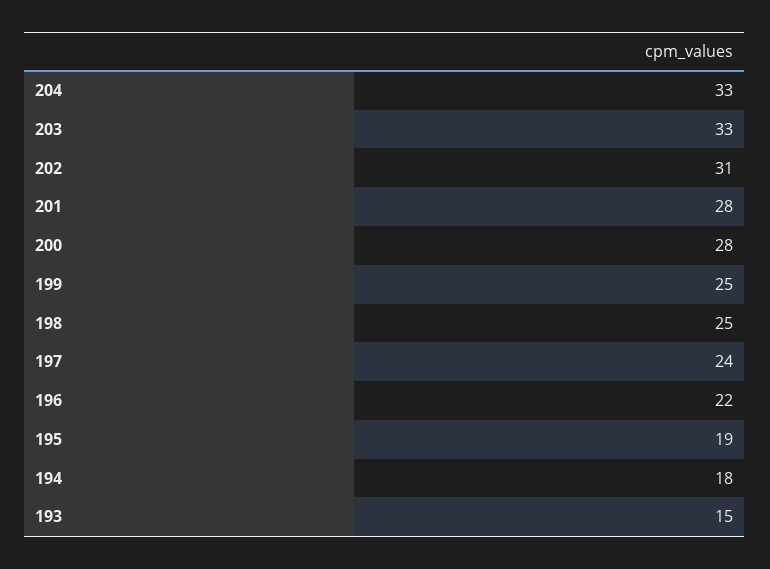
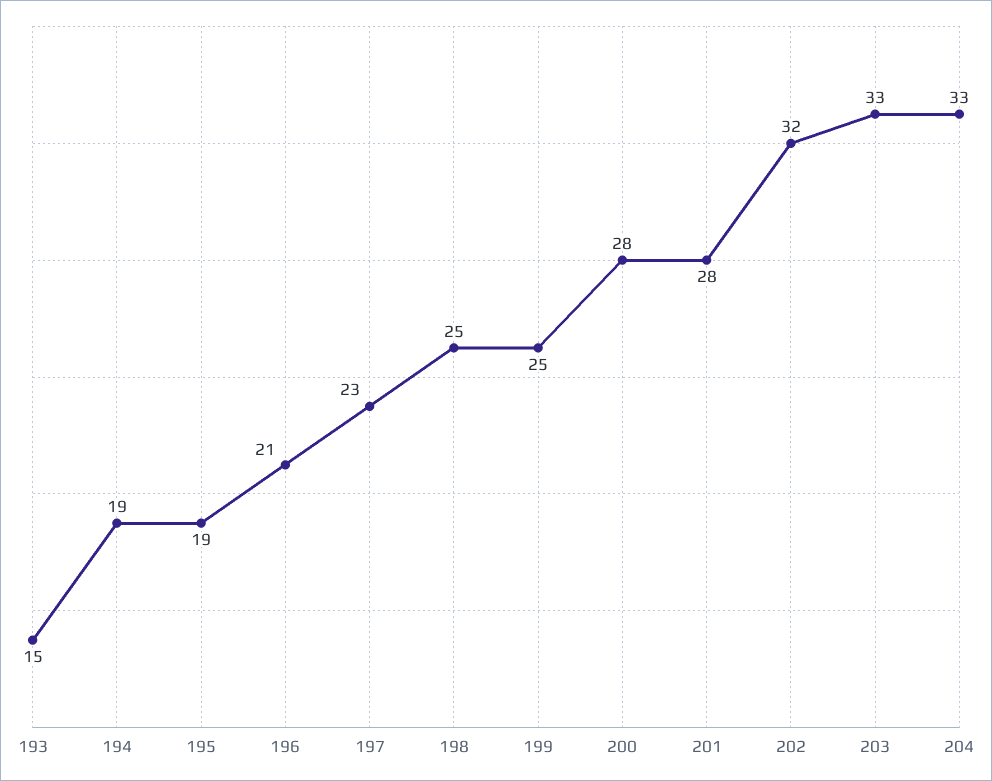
  {
    "204": 33,
    "203": 33,
-   "202": 31,
+   "202": 32,
    "201": 28,
    "200": 28,
    "199": 25,
    "198": 25,
-   "197": 24,
+   "197": 23,
-   "196": 22,
+   "196": 21,
    "195": 19,
-   "194": 18,
+   "194": 19,
    "193": 15
  }

